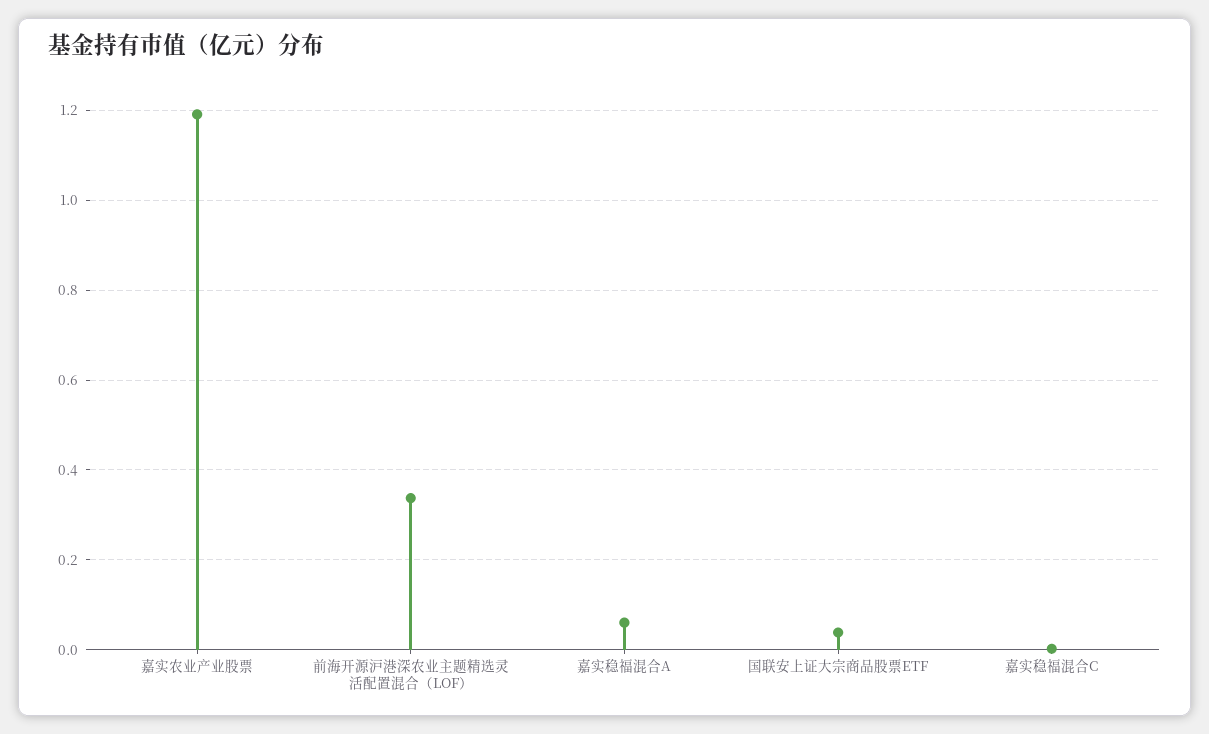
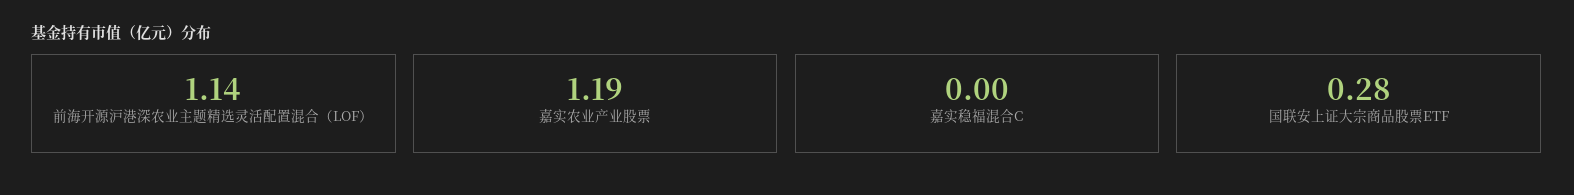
  {
    "嘉实农业产业股票": 1.19,
-   "前海开源沪港深农业主题精选灵活配置混合（LOF）": 0.34,
+   "前海开源沪港深农业主题精选灵活配置混合（LOF）": 1.14,
-   "嘉实稳福混合A": 0.06,
-   "国联安上证大宗商品股票ETF": 0.04,
+   "国联安上证大宗商品股票ETF": 0.28,
    "嘉实稳福混合C": 0
  }

